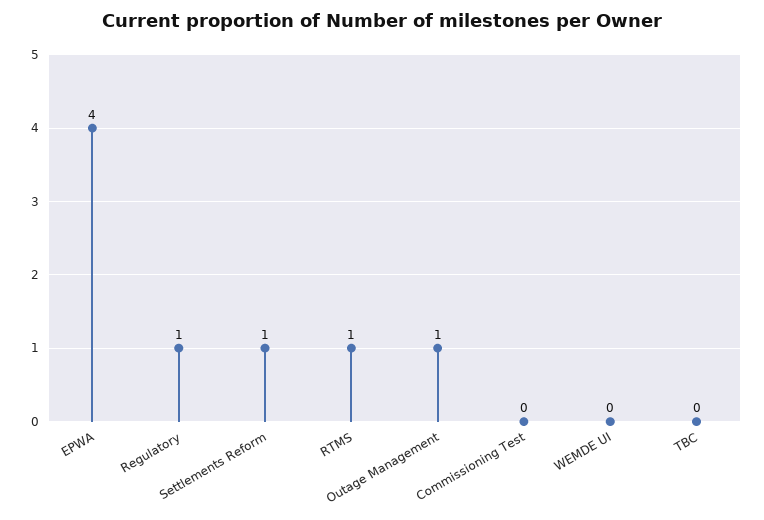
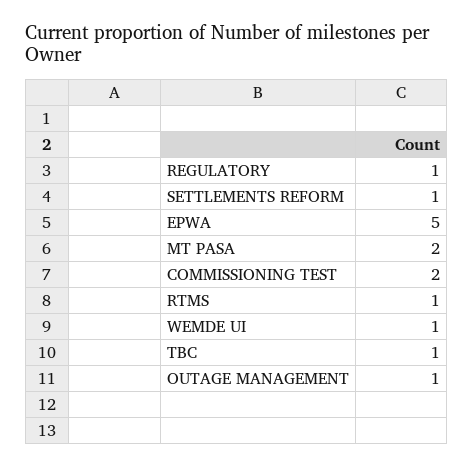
  {
-   "EPWA": 4,
+   "EPWA": 5,
    "Regulatory": 1,
    "Settlements Reform": 1,
    "RTMS": 1,
    "Outage Management": 1,
-   "Commissioning Test": 0,
+   "Commissioning Test": 2,
-   "WEMDE UI": 0,
+   "WEMDE UI": 1,
-   "TBC": 0
+   "TBC": 1,
+   "MT PASA": 2
  }

